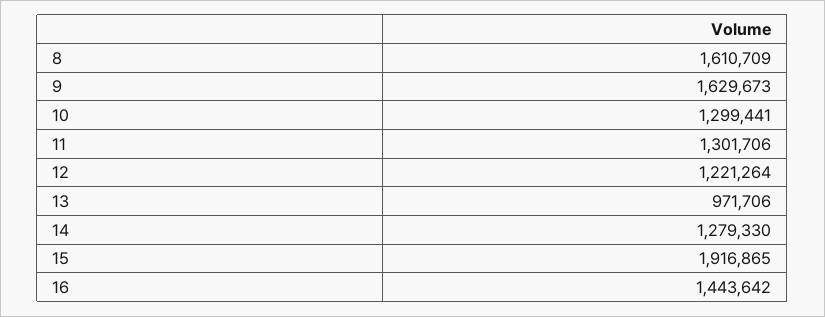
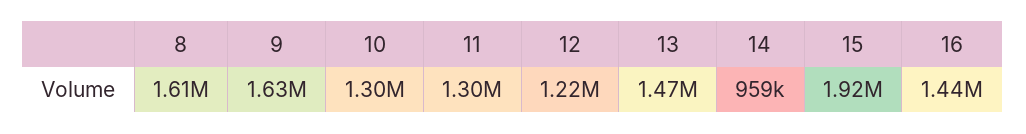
  {
    "8": 1610709,
    "9": 1629673,
    "10": 1299441,
    "11": 1301706,
    "12": 1221264,
-   "13": 971706,
+   "13": 1470000,
-   "14": 1279330,
+   "14": 959000,
    "15": 1916865,
    "16": 1443642
  }

